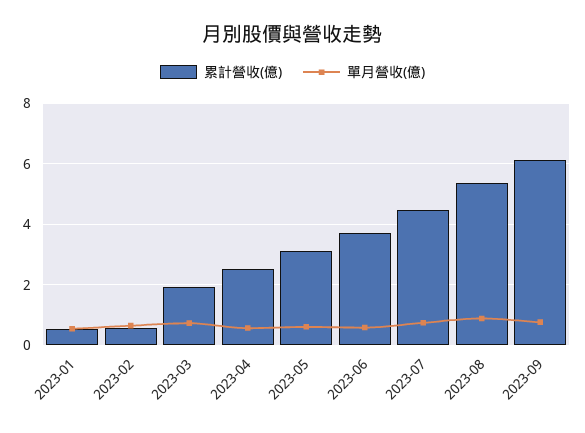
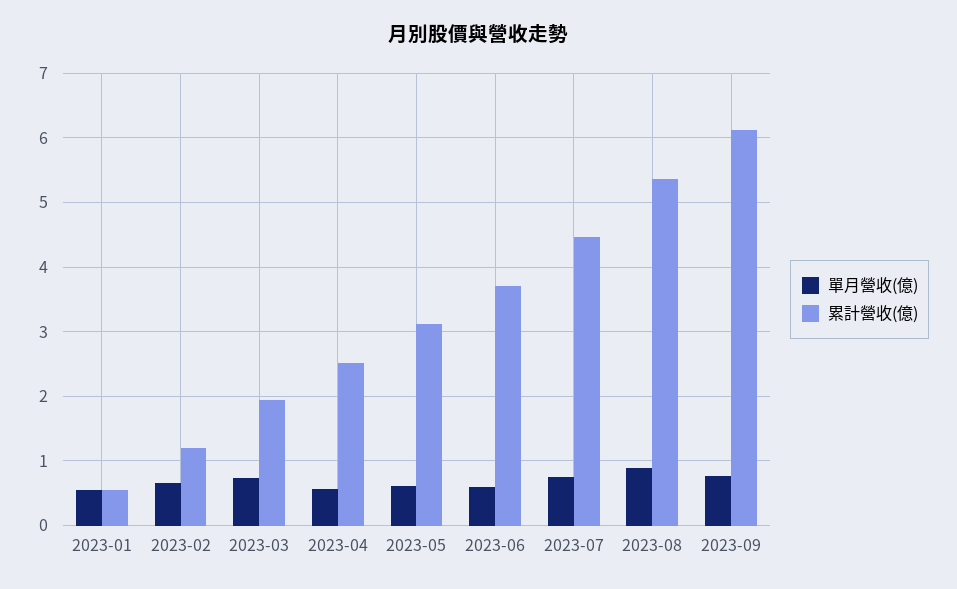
  {
    "累計營收(億)": {
      "2023-01": 0.5,
-     "2023-02": 0.6,
+     "2023-02": 1.2,
      "2023-03": 1.9,
      "2023-04": 2.5,
      "2023-05": 3.1,
      "2023-06": 3.7,
      "2023-07": 4.5,
      "2023-08": 5.4,
      "2023-09": 6.1
    },
    "單月營收(億)": {
      "2023-01": 0.5,
      "2023-02": 0.7,
      "2023-03": 0.7,
      "2023-04": 0.6,
      "2023-05": 0.6,
      "2023-06": 0.6,
      "2023-07": 0.8,
      "2023-08": 0.9,
      "2023-09": 0.8
    }
  }

